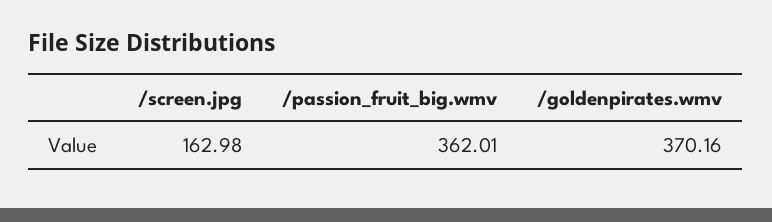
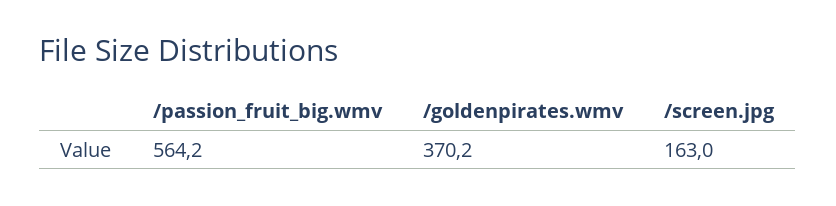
  {
    "/screen.jpg": 162.98,
-   "/passion_fruit_big.wmv": 362.01,
+   "/passion_fruit_big.wmv": 564.2,
    "/goldenpirates.wmv": 370.16
  }

